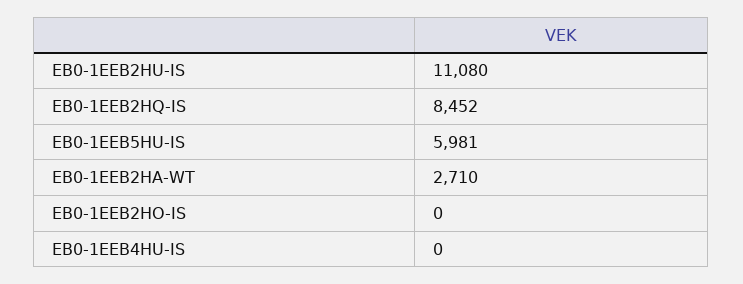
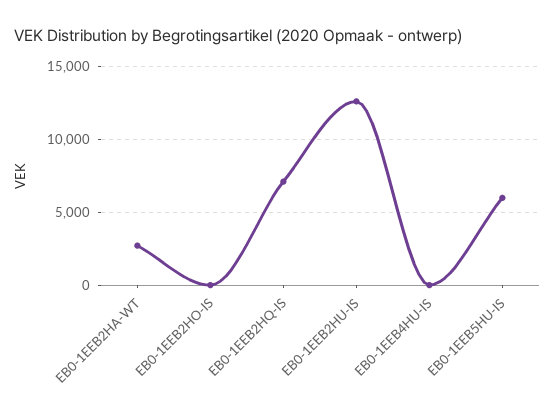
  {
-   "EB0-1EEB2HU-IS": 11080,
+   "EB0-1EEB2HU-IS": 12500,
-   "EB0-1EEB2HQ-IS": 8452,
+   "EB0-1EEB2HQ-IS": 7000,
    "EB0-1EEB5HU-IS": 5981,
    "EB0-1EEB2HA-WT": 2710,
    "EB0-1EEB2HO-IS": 0,
    "EB0-1EEB4HU-IS": 0
  }

